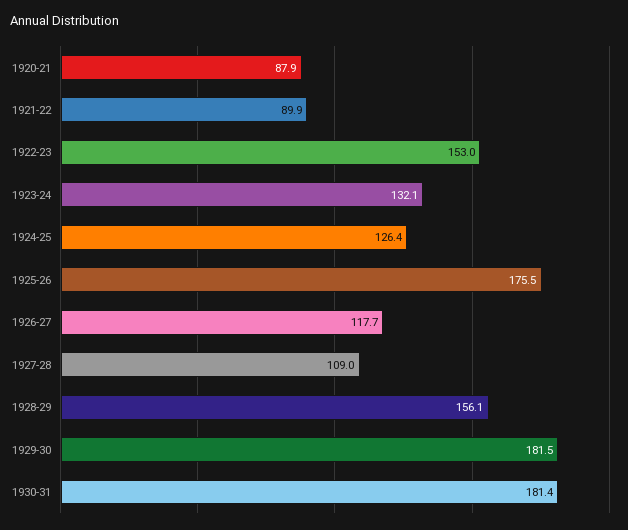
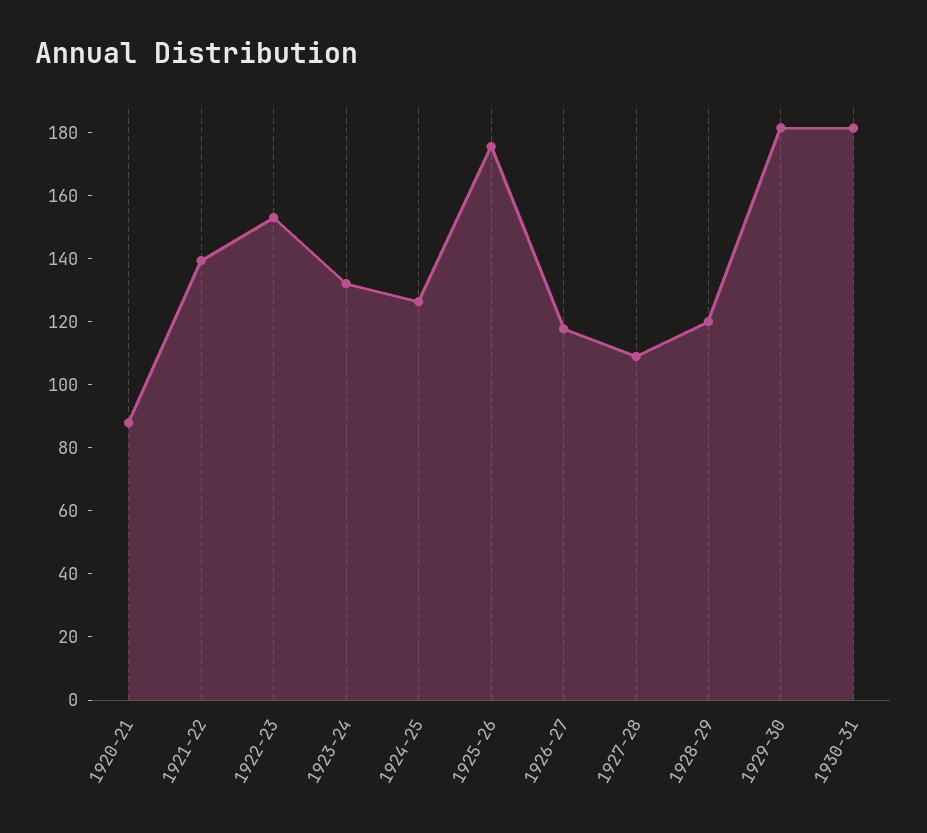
  {
    "1920-21": 87.9,
-   "1921-22": 89.9,
+   "1921-22": 140,
    "1922-23": 153,
    "1923-24": 132.1,
    "1924-25": 126.4,
    "1925-26": 175.5,
    "1926-27": 117.7,
    "1927-28": 109,
-   "1928-29": 156.1,
+   "1928-29": 120,
    "1929-30": 181.5,
    "1930-31": 181.4
  }

